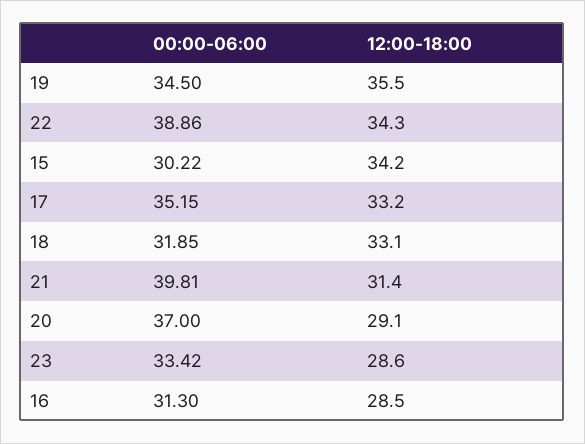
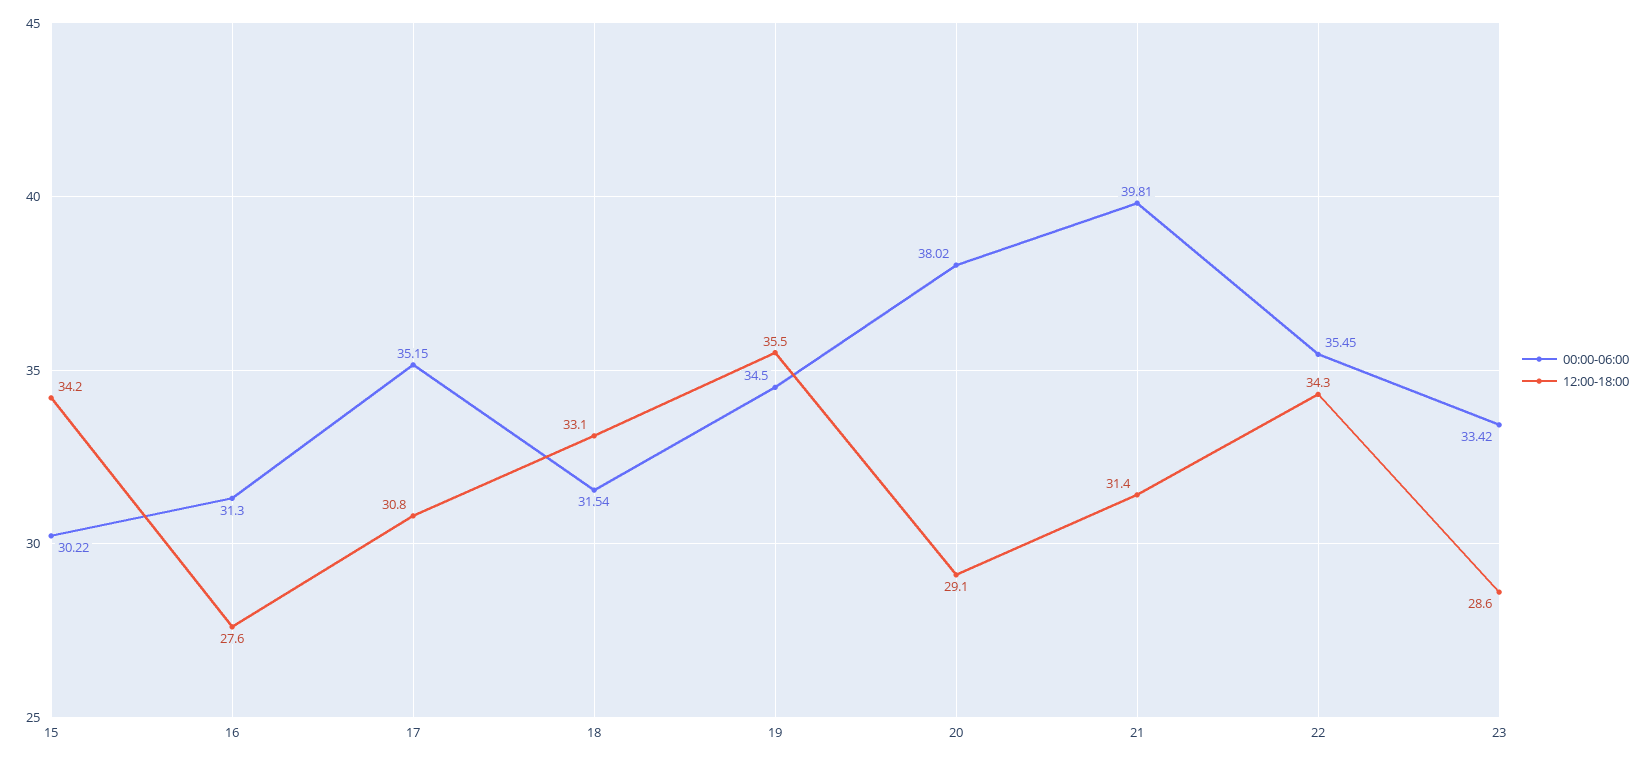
  {
    "00:00-06:00": {
      "19": 34.5,
-     "22": 38.86,
+     "22": 35.45,
      "15": 30.22,
      "17": 35.15,
-     "18": 31.85,
+     "18": 31.54,
      "21": 39.81,
-     "20": 37,
+     "20": 38.02,
      "23": 33.42,
      "16": 31.3
    },
    "12:00-18:00": {
      "19": 35.5,
      "22": 34.3,
      "15": 34.2,
-     "17": 33.2,
+     "17": 30.8,
      "18": 33.1,
      "21": 31.4,
      "20": 29.1,
      "23": 28.6,
-     "16": 28.5
+     "16": 27.6
    }
  }

